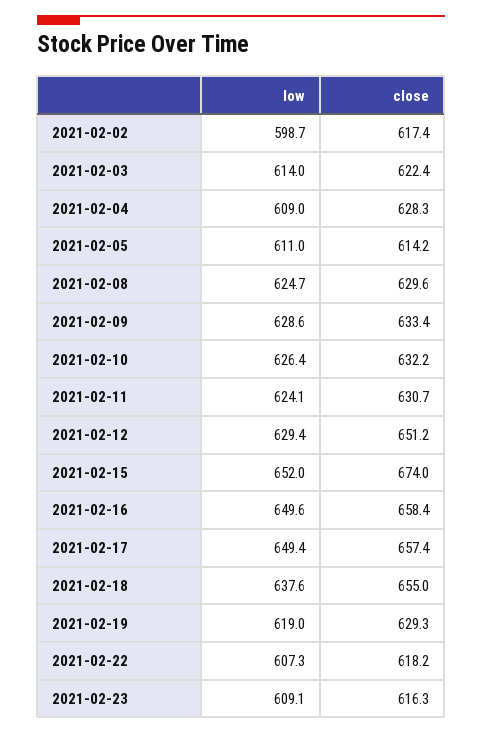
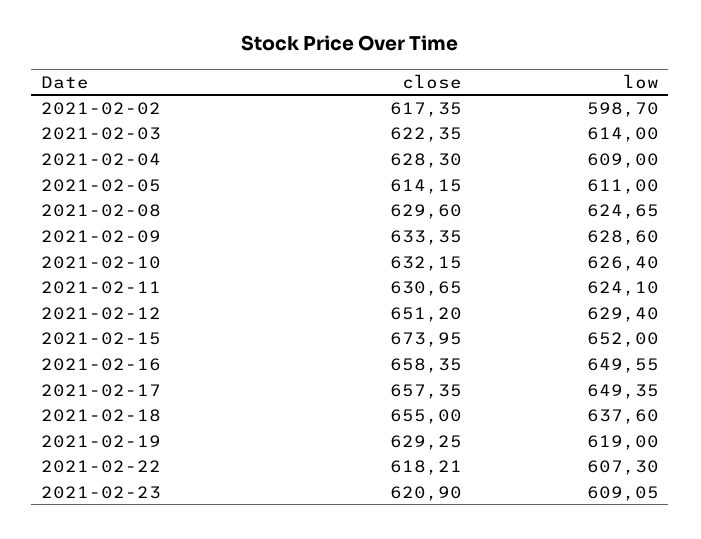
  {
    "low": {
      "2021-02-02": 598.7,
      "2021-02-03": 614,
      "2021-02-04": 609,
      "2021-02-05": 611,
      "2021-02-08": 624.65,
      "2021-02-09": 628.6,
      "2021-02-10": 626.4,
      "2021-02-11": 624.1,
      "2021-02-12": 629.4,
      "2021-02-15": 652,
      "2021-02-16": 649.55,
      "2021-02-17": 649.35,
      "2021-02-18": 637.6,
      "2021-02-19": 619,
      "2021-02-22": 607.3,
      "2021-02-23": 609.05
    },
    "close": {
      "2021-02-02": 617.35,
      "2021-02-03": 622.35,
      "2021-02-04": 628.3,
      "2021-02-05": 614.15,
      "2021-02-08": 629.6,
      "2021-02-09": 633.35,
      "2021-02-10": 632.15,
      "2021-02-11": 630.65,
      "2021-02-12": 651.2,
      "2021-02-15": 673.95,
      "2021-02-16": 658.35,
      "2021-02-17": 657.35,
      "2021-02-18": 655,
      "2021-02-19": 629.25,
      "2021-02-22": 618.21,
-     "2021-02-23": 616.3
+     "2021-02-23": 620.9
    }
  }

